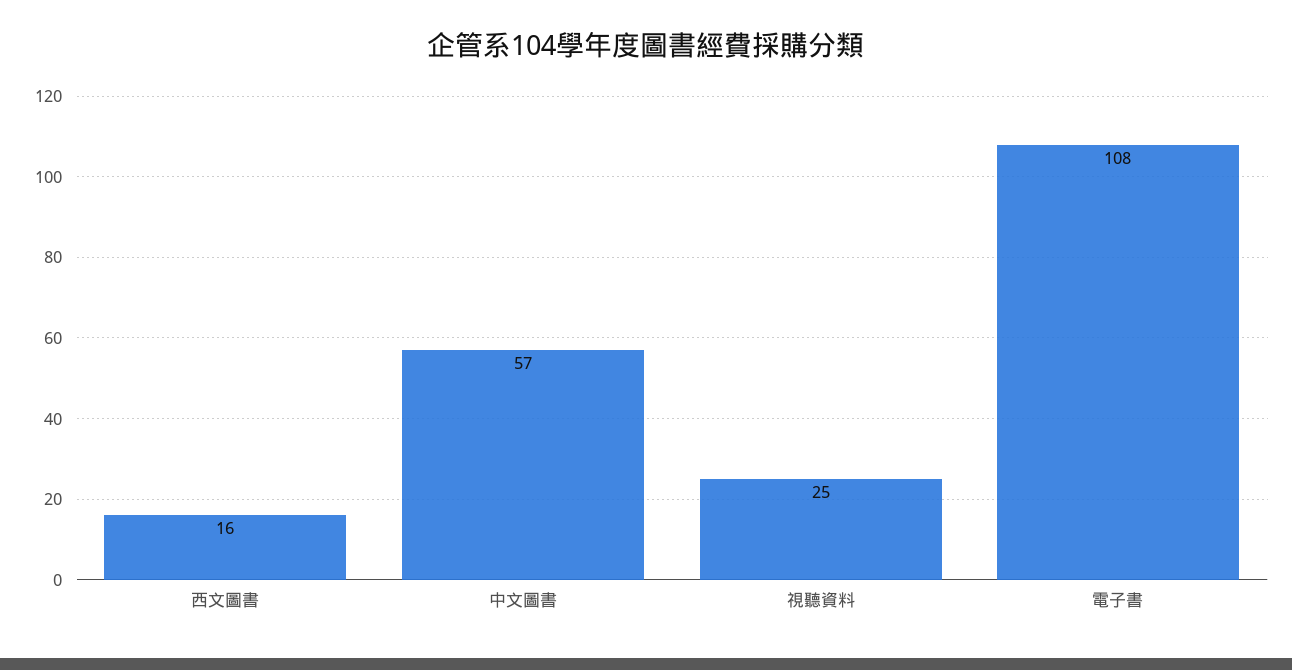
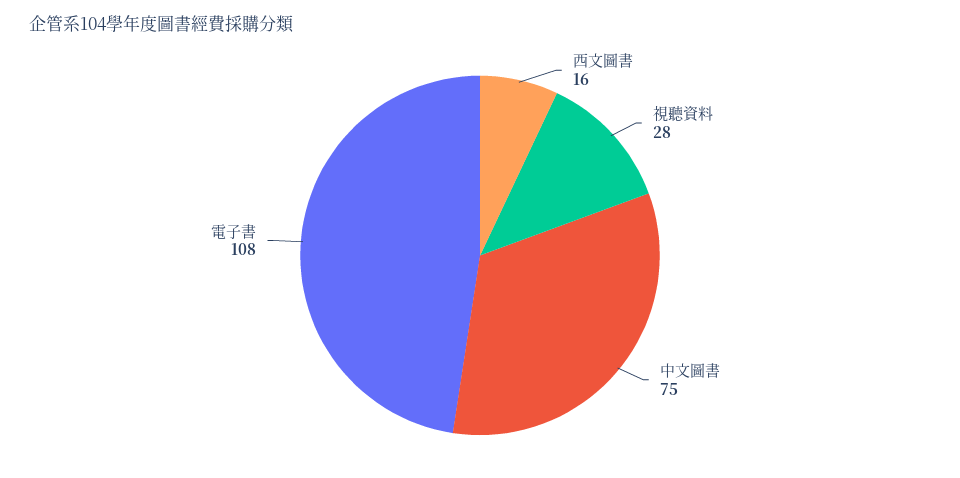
  {
    "西文圖書": 16,
-   "中文圖書": 57,
+   "中文圖書": 75,
-   "視聽資料": 25,
+   "視聽資料": 28,
    "電子書": 108
  }

